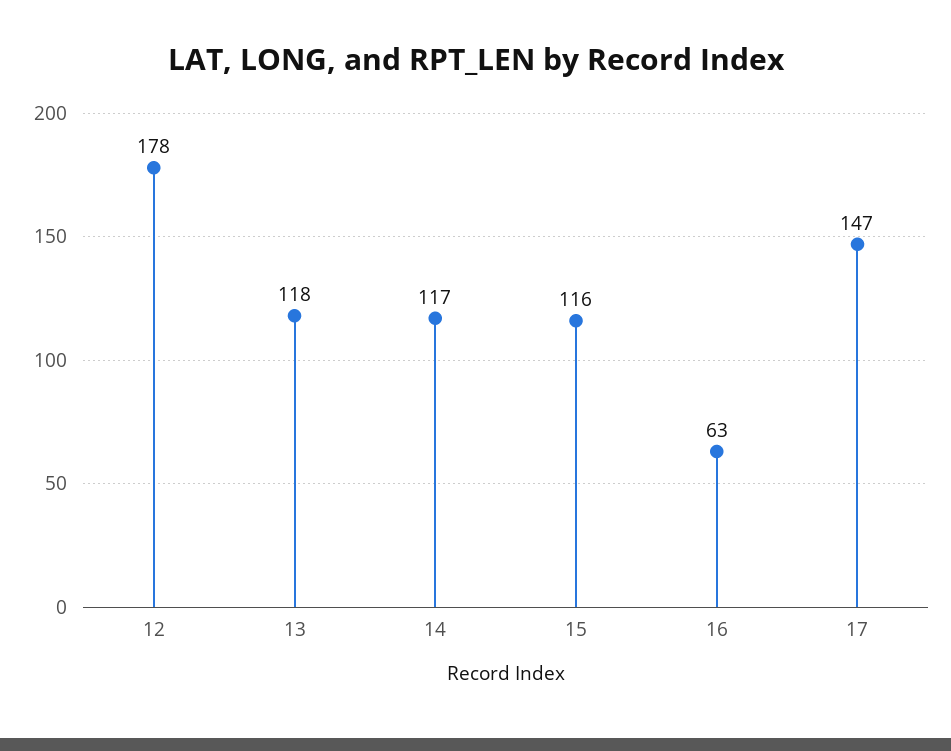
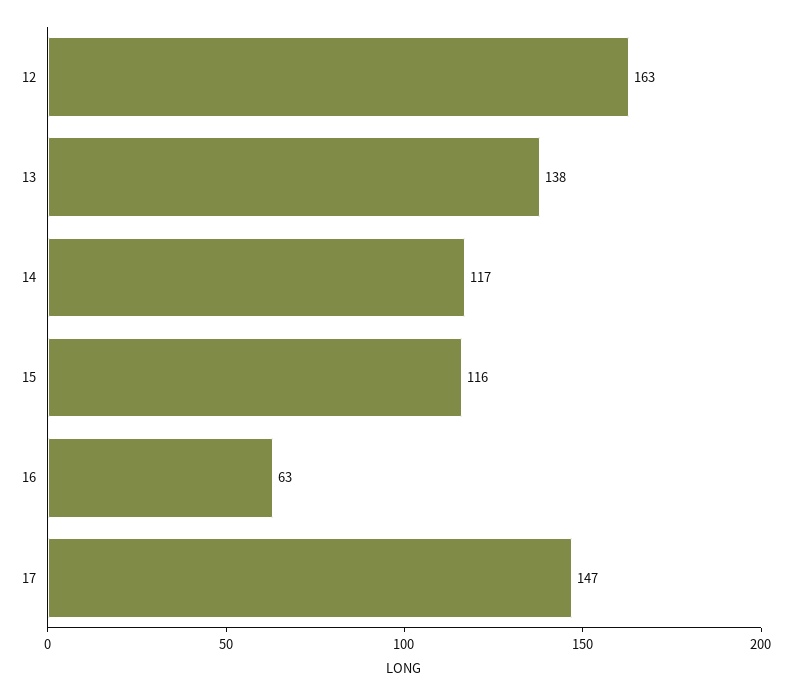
  {
-   "12": 178,
+   "12": 163,
-   "13": 118,
+   "13": 138,
    "14": 117,
    "15": 116,
    "16": 63,
    "17": 147
  }

